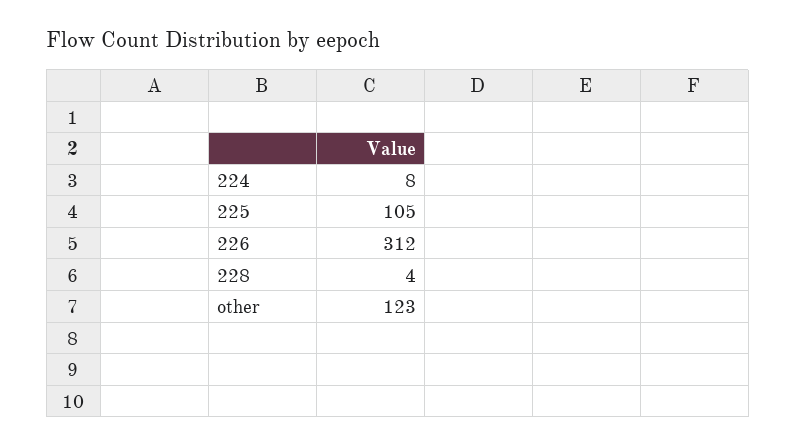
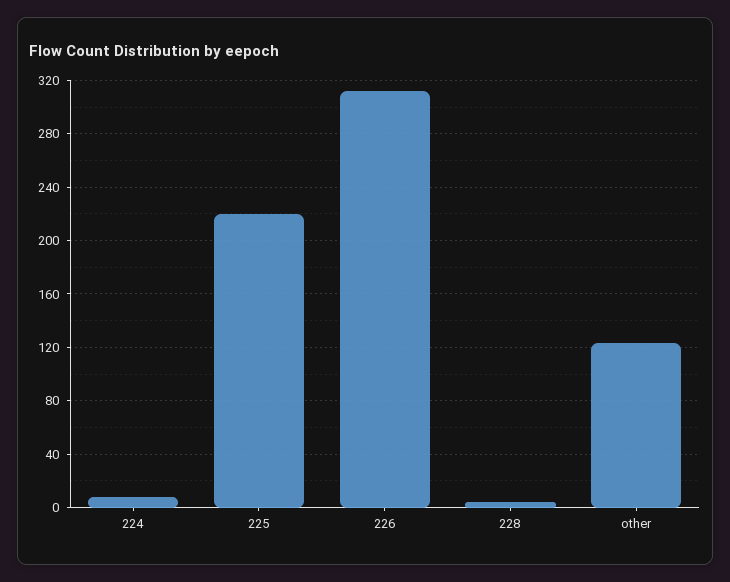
  {
    "224": 8,
-   "225": 105,
+   "225": 220,
    "226": 312,
    "228": 4,
    "other": 123
  }

